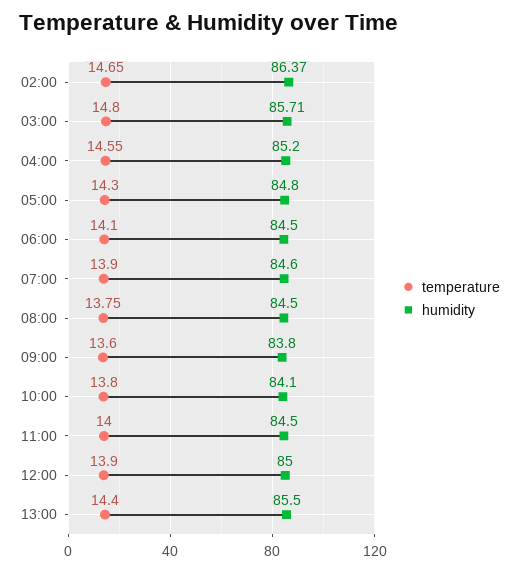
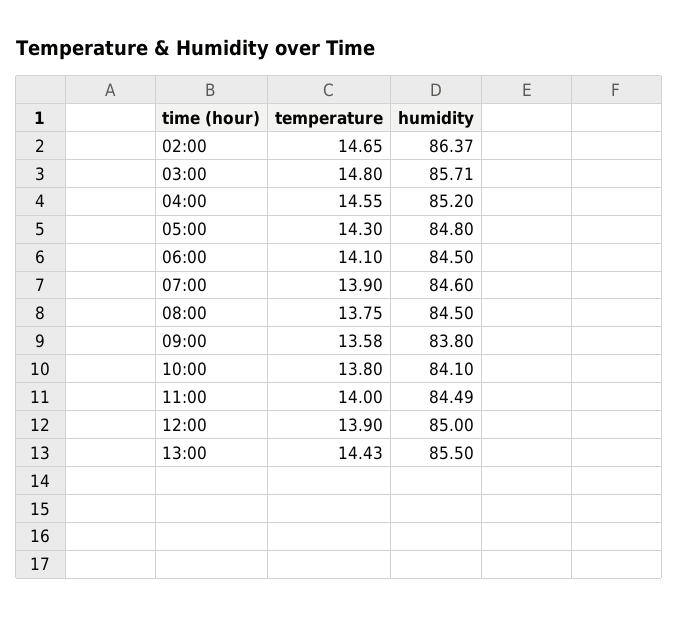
  {
    "temperature": {
      "02:00": 14.65,
      "03:00": 14.8,
      "04:00": 14.55,
      "05:00": 14.3,
      "06:00": 14.1,
      "07:00": 13.9,
      "08:00": 13.75,
-     "09:00": 13.6,
+     "09:00": 13.58,
      "10:00": 13.8,
      "11:00": 14,
      "12:00": 13.9,
-     "13:00": 14.4
+     "13:00": 14.43
    },
    "humidity": {
      "02:00": 86.37,
      "03:00": 85.71,
      "04:00": 85.2,
      "05:00": 84.8,
      "06:00": 84.5,
      "07:00": 84.6,
      "08:00": 84.5,
      "09:00": 83.8,
      "10:00": 84.1,
-     "11:00": 84.5,
+     "11:00": 84.49,
      "12:00": 85,
      "13:00": 85.5
    }
  }

